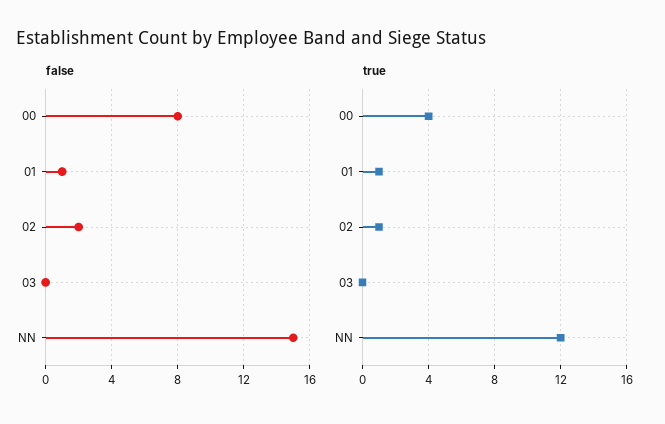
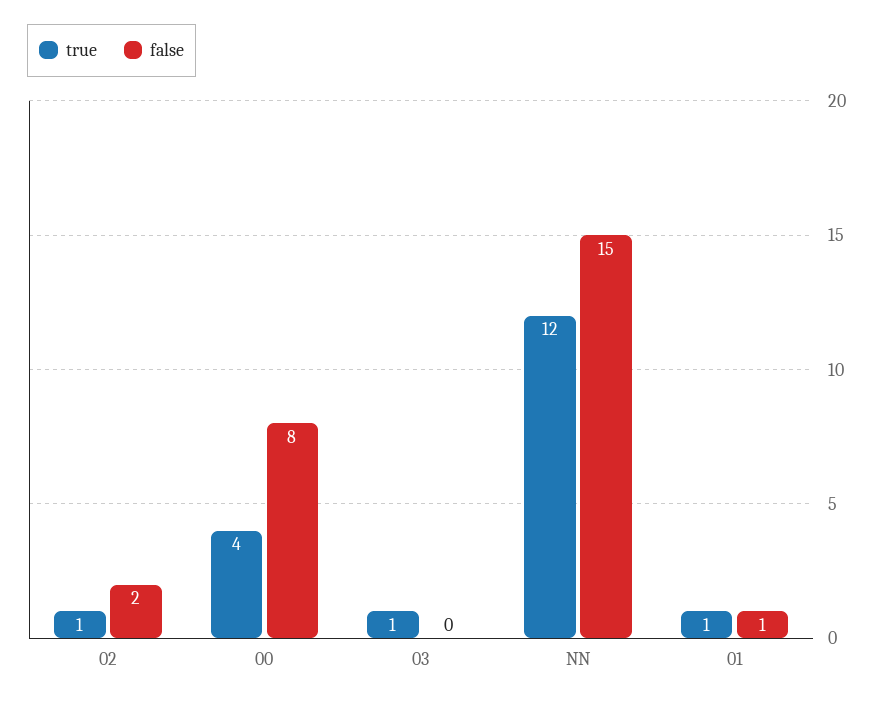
  {
    "false": {
      "00": 8,
      "01": 1,
      "02": 2,
      "03": 0,
      "NN": 15
    },
    "true": {
      "00": 4,
      "01": 1,
      "02": 1,
-     "03": 0,
+     "03": 1,
      "NN": 12
    }
  }

